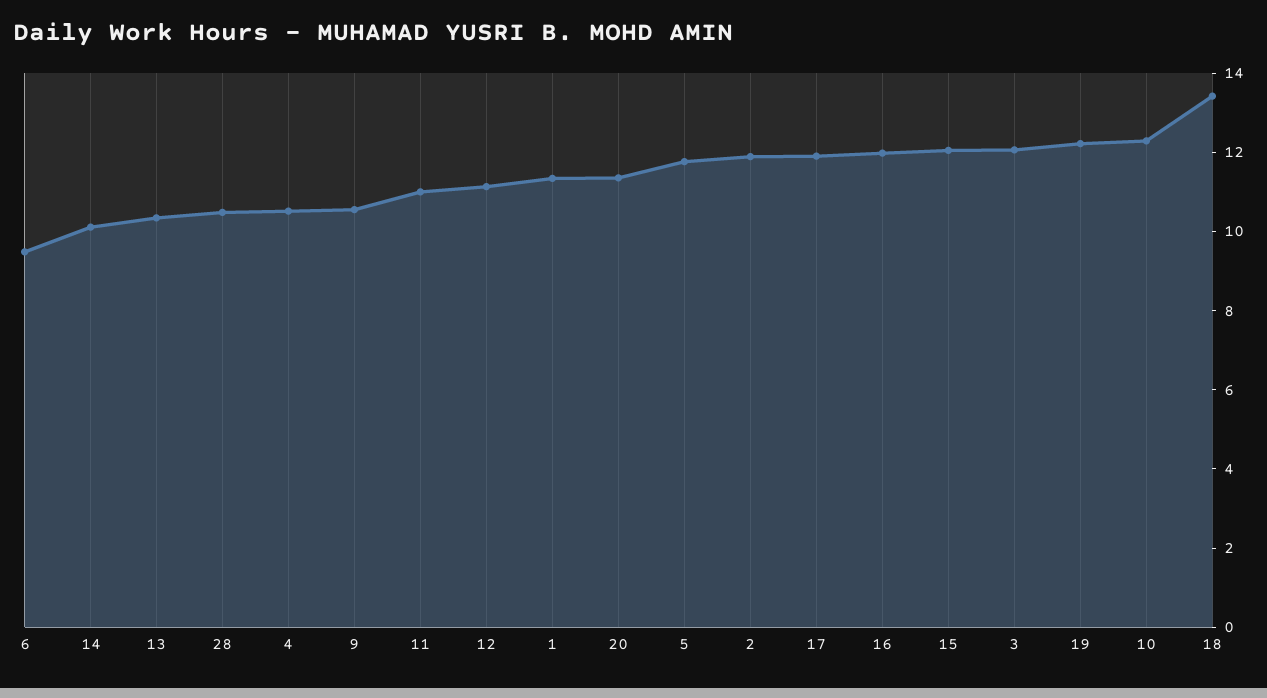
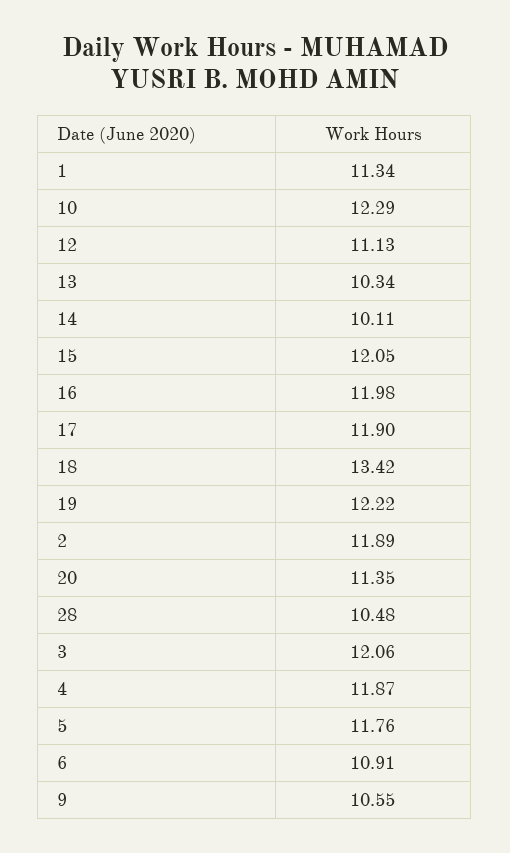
  {
-   "6": 9.5,
+   "6": 10.91,
    "14": 10.11,
    "13": 10.34,
    "28": 10.48,
-   "4": 10.5,
+   "4": 11.87,
    "9": 10.55,
-   "11": 11,
    "12": 11.13,
    "1": 11.34,
    "20": 11.35,
    "5": 11.76,
    "2": 11.89,
    "17": 11.9,
    "16": 11.98,
    "15": 12.05,
    "3": 12.06,
    "19": 12.22,
    "10": 12.29,
    "18": 13.42
  }

